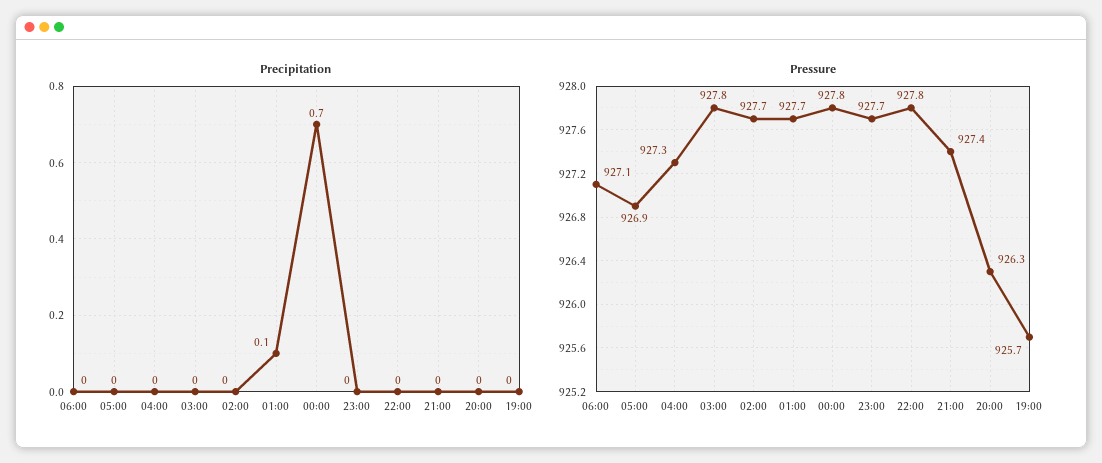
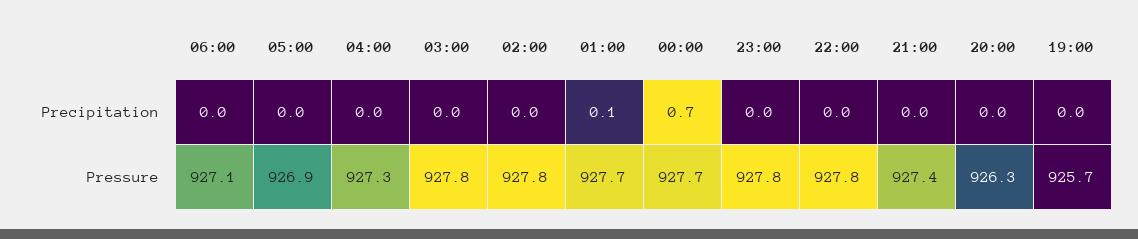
  {
    "Precipitation": {
      "06:00": 0,
      "05:00": 0,
      "04:00": 0,
      "03:00": 0,
      "02:00": 0,
      "01:00": 0.1,
      "00:00": 0.7,
      "23:00": 0,
      "22:00": 0,
      "21:00": 0,
      "20:00": 0,
      "19:00": 0
    },
    "Pressure": {
      "06:00": 927.1,
      "05:00": 926.9,
      "04:00": 927.3,
      "03:00": 927.8,
-     "02:00": 927.7,
+     "02:00": 927.8,
      "01:00": 927.7,
-     "00:00": 927.8,
+     "00:00": 927.7,
-     "23:00": 927.7,
+     "23:00": 927.8,
      "22:00": 927.8,
      "21:00": 927.4,
      "20:00": 926.3,
      "19:00": 925.7
    }
  }

